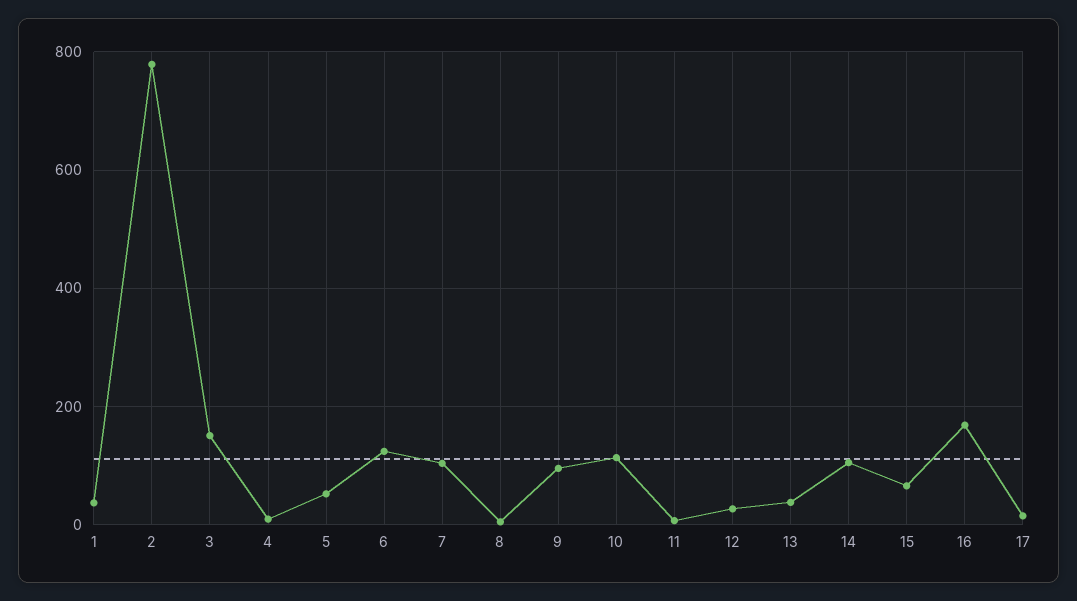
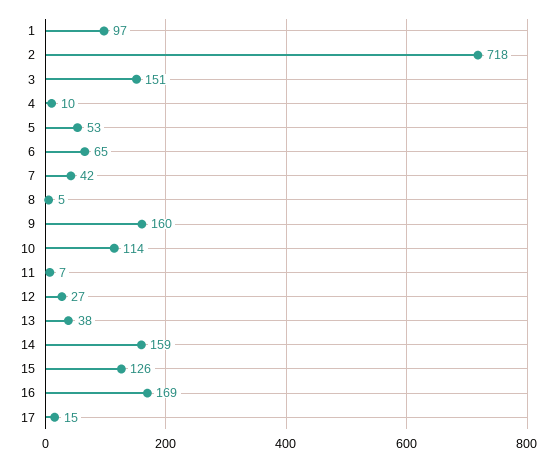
  {
-   "1": 40,
+   "1": 97,
-   "2": 780,
+   "2": 718,
    "3": 151,
    "4": 10,
    "5": 53,
-   "6": 120,
+   "6": 65,
-   "7": 100,
+   "7": 42,
    "8": 5,
-   "9": 100,
+   "9": 160,
    "10": 114,
    "11": 7,
    "12": 27,
    "13": 38,
-   "14": 100,
+   "14": 159,
-   "15": 60,
+   "15": 126,
    "16": 169,
    "17": 15
  }

